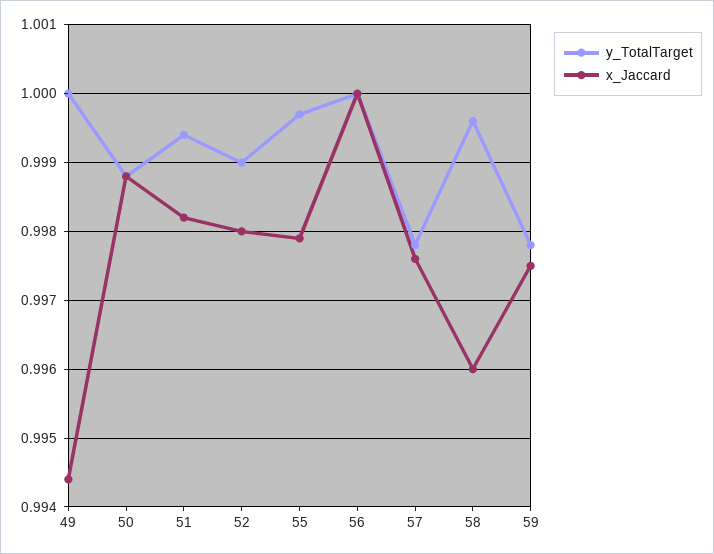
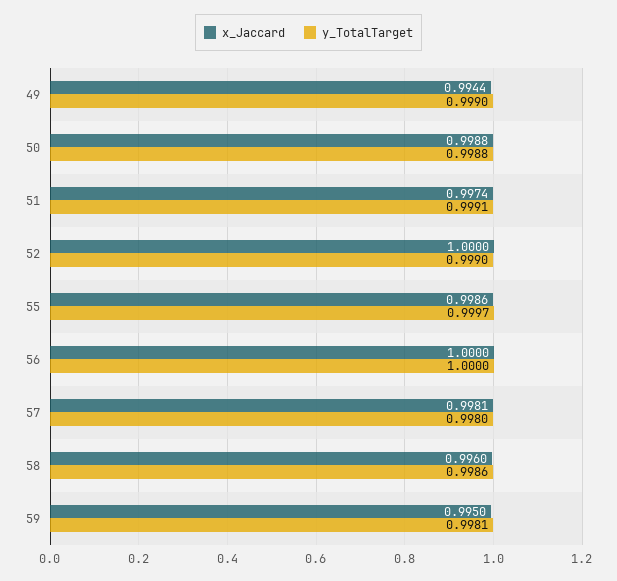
  {
    "y_TotalTarget": {
-     "49": 1,
+     "49": 0.999,
      "50": 0.9988,
-     "51": 0.9994,
+     "51": 0.9991,
      "52": 0.999,
      "55": 0.9997,
      "56": 1,
-     "57": 0.9978,
+     "57": 0.998,
-     "58": 0.9996,
+     "58": 0.9986,
-     "59": 0.9978
+     "59": 0.9981
    },
    "x_Jaccard": {
      "49": 0.9944,
      "50": 0.9988,
-     "51": 0.9982,
+     "51": 0.9974,
-     "52": 0.998,
+     "52": 1,
-     "55": 0.9979,
+     "55": 0.9986,
      "56": 1,
-     "57": 0.9976,
+     "57": 0.9981,
      "58": 0.996,
-     "59": 0.9975
+     "59": 0.995
    }
  }

